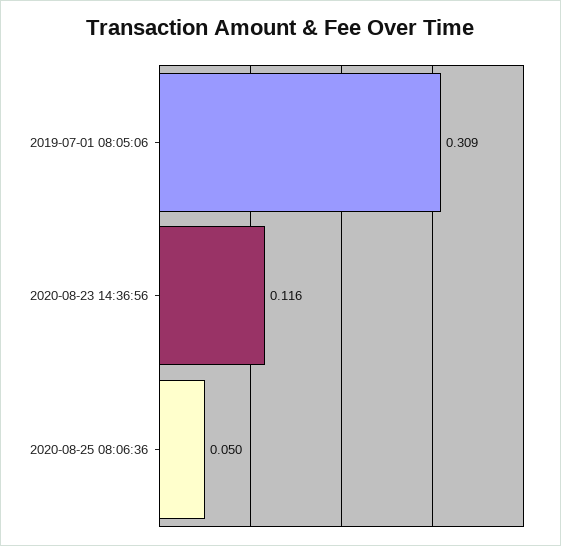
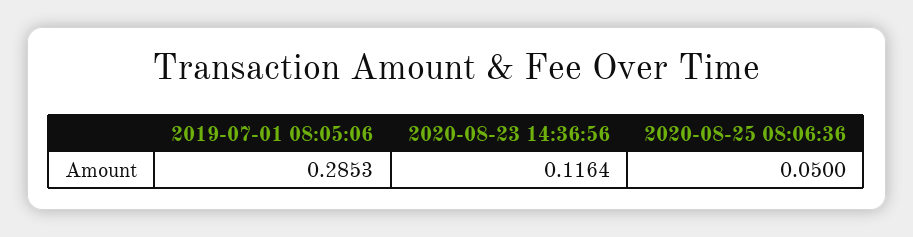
  {
-   "2019-07-01 08:05:06": 0.309,
+   "2019-07-01 08:05:06": 0.2853,
    "2020-08-23 14:36:56": 0.1164,
    "2020-08-25 08:06:36": 0.05
  }

